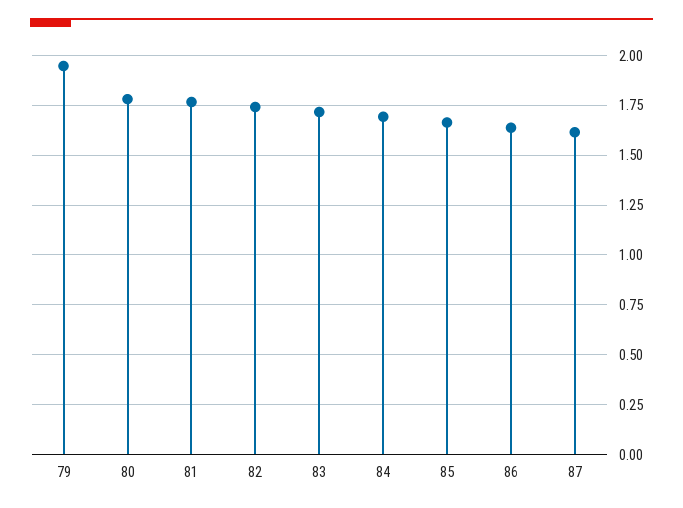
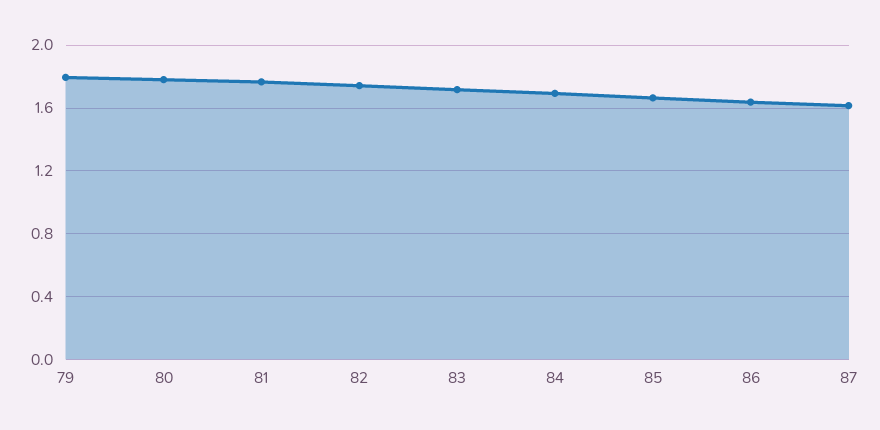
  {
-   "79": 1.95,
+   "79": 1.8,
    "80": 1.8,
    "81": 1.75,
    "82": 1.75,
    "83": 1.7,
    "84": 1.7,
    "85": 1.65,
    "86": 1.65,
    "87": 1.6
  }

